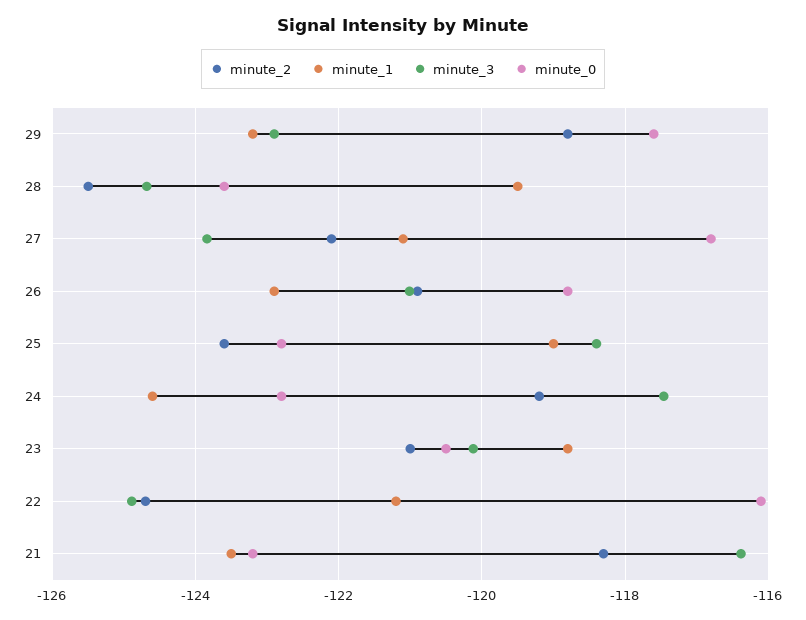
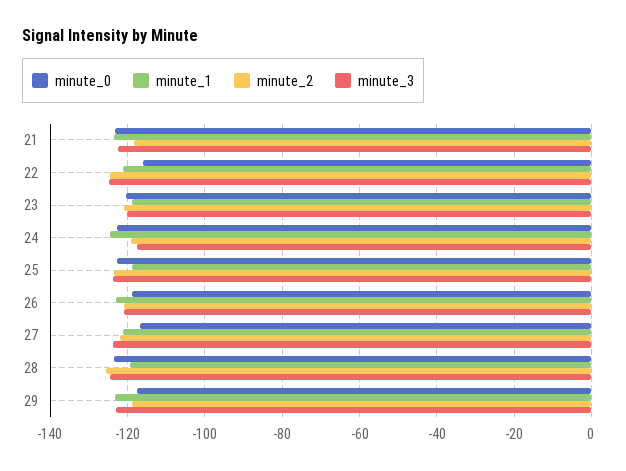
  {
    "minute_2": {
      "29": -118.8,
      "28": -125.6,
      "27": -122.2,
      "26": -121,
      "25": -123.6,
      "24": -119.2,
      "23": -121,
      "22": -124.8,
      "21": -118.4
    },
    "minute_1": {
      "29": -123.2,
      "28": -119.6,
      "27": -121.2,
      "26": -123,
      "25": -119,
      "24": -124.6,
      "23": -118.8,
      "22": -121.2,
      "21": -123.6
    },
    "minute_3": {
      "29": -123,
      "28": -124.6,
      "27": -123.8,
      "26": -121,
-     "25": -118.4,
+     "25": -124,
      "24": -117.4,
      "23": -120.2,
      "22": -124.8,
-     "21": -116.4
+     "21": -122
    },
    "minute_0": {
      "29": -117.6,
      "28": -123.6,
      "27": -116.8,
      "26": -118.8,
      "25": -122.8,
      "24": -122.8,
      "23": -120.6,
      "22": -116.2,
      "21": -123.2
    }
  }

